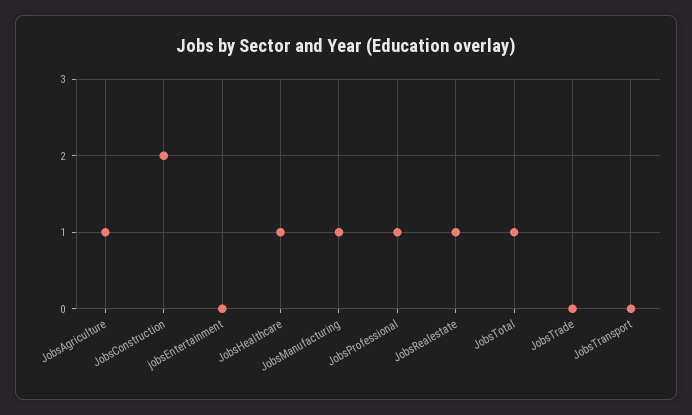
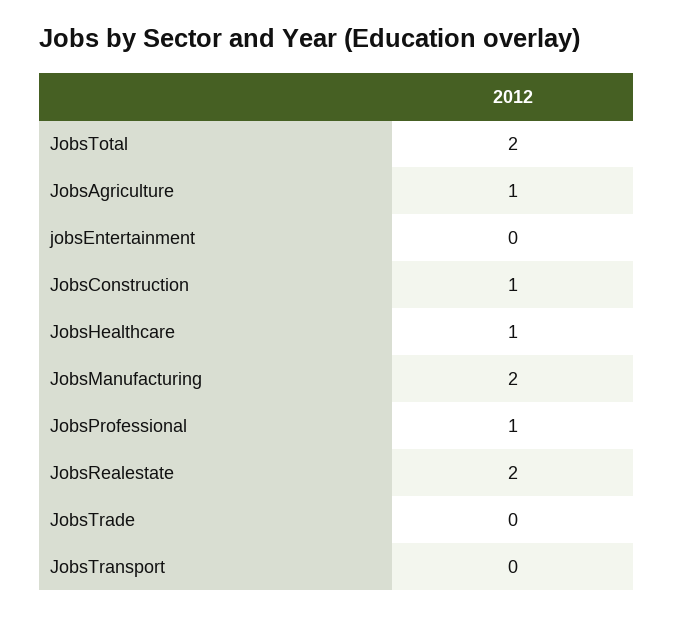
  {
    "JobsAgriculture": 1,
-   "JobsConstruction": 2,
+   "JobsConstruction": 1,
    "jobsEntertainment": 0,
    "JobsHealthcare": 1,
-   "JobsManufacturing": 1,
+   "JobsManufacturing": 2,
    "JobsProfessional": 1,
-   "JobsRealestate": 1,
+   "JobsRealestate": 2,
-   "JobsTotal": 1,
+   "JobsTotal": 2,
    "JobsTrade": 0,
    "JobsTransport": 0
  }

